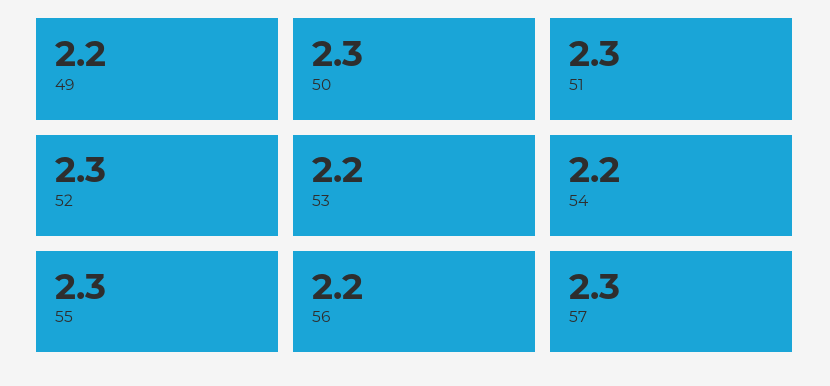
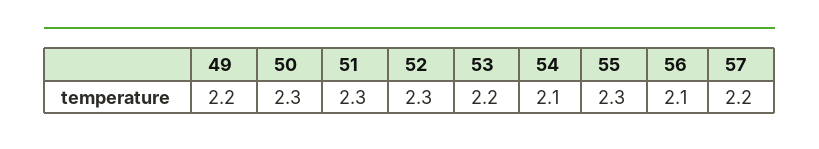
  {
    "49": 2.2,
    "50": 2.3,
    "51": 2.3,
    "52": 2.3,
    "53": 2.2,
-   "54": 2.2,
+   "54": 2.1,
    "55": 2.3,
-   "56": 2.2,
+   "56": 2.1,
-   "57": 2.3
+   "57": 2.2
  }

